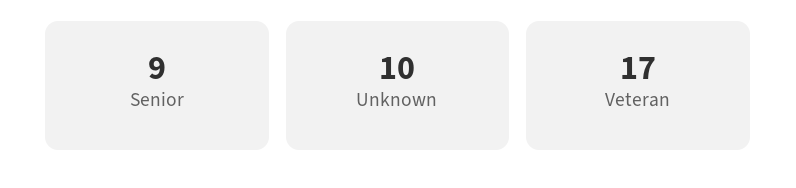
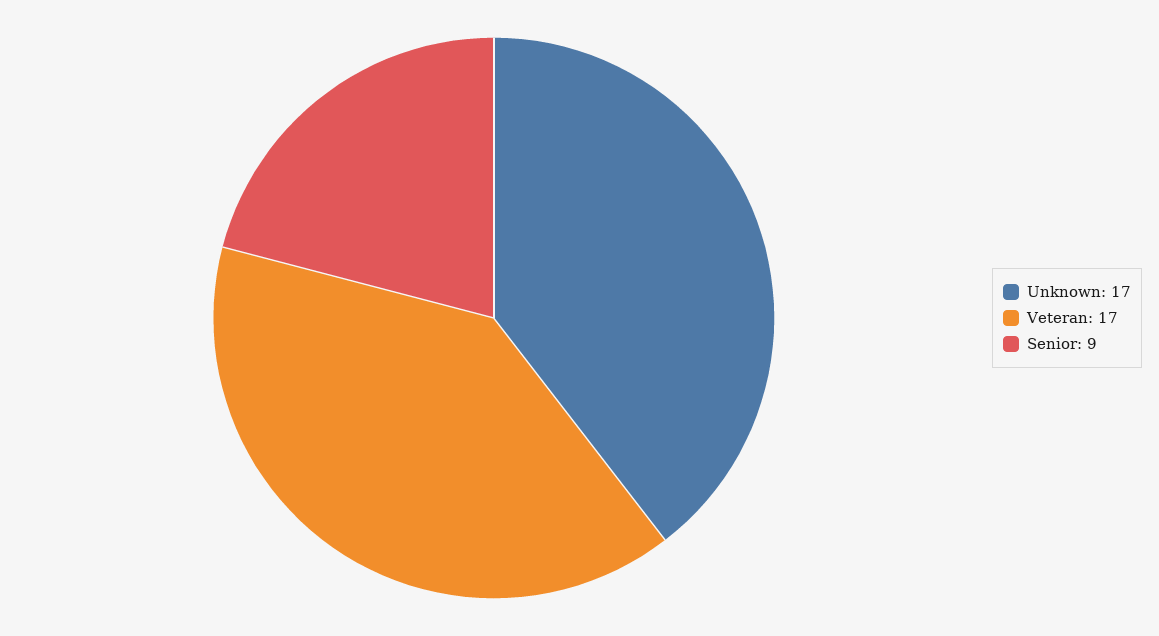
  {
    "Senior": 9,
-   "Unknown": 10,
+   "Unknown": 17,
    "Veteran": 17
  }

